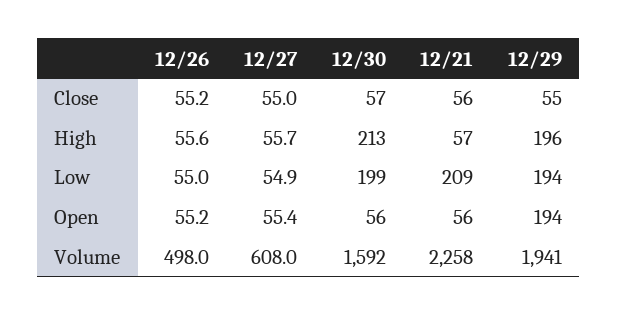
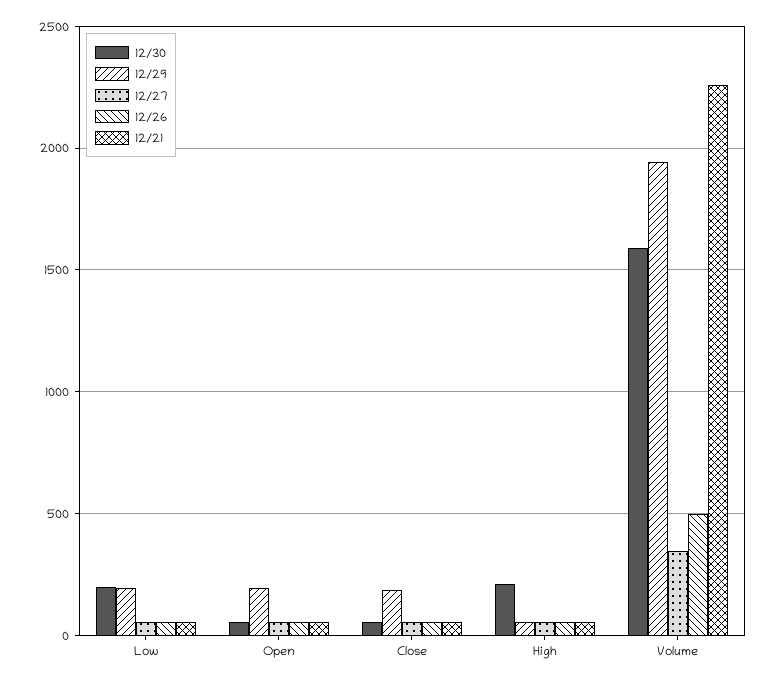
  {
    "12/26": {
      "Close": 55.2,
      "High": 55.6,
      "Low": 55,
      "Open": 55.2,
      "Volume": 498
    },
    "12/27": {
      "Close": 55,
      "High": 55.7,
      "Low": 54.9,
      "Open": 55.4,
-     "Volume": 608
+     "Volume": 350
    },
    "12/30": {
      "Close": 57,
      "High": 213,
      "Low": 199,
      "Open": 56,
      "Volume": 1592
    },
    "12/21": {
      "Close": 56,
      "High": 57,
-     "Low": 209,
+     "Low": 50,
      "Open": 56,
      "Volume": 2258
    },
    "12/29": {
-     "Close": 55,
+     "Close": 200,
-     "High": 196,
+     "High": 50,
      "Low": 194,
      "Open": 194,
      "Volume": 1941
    }
  }

